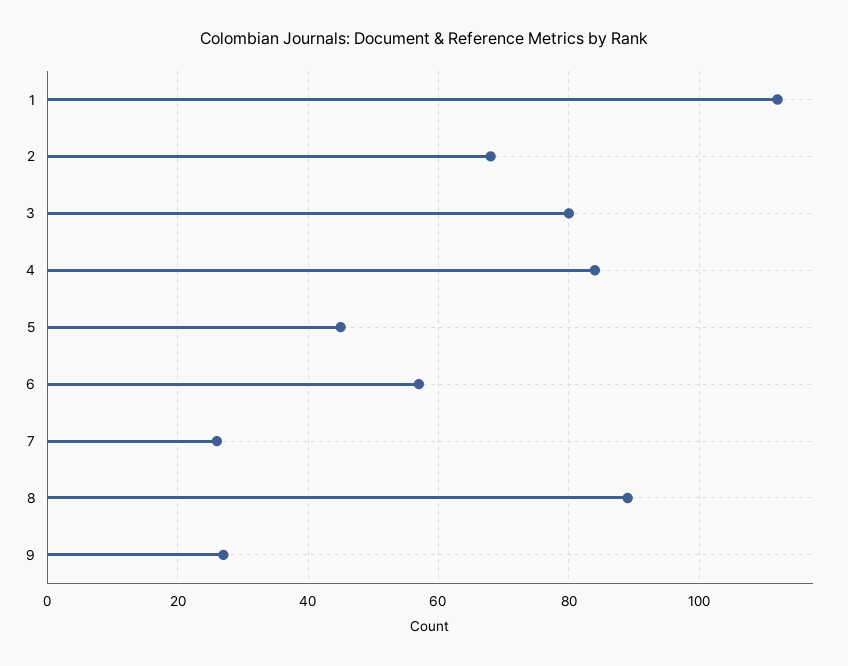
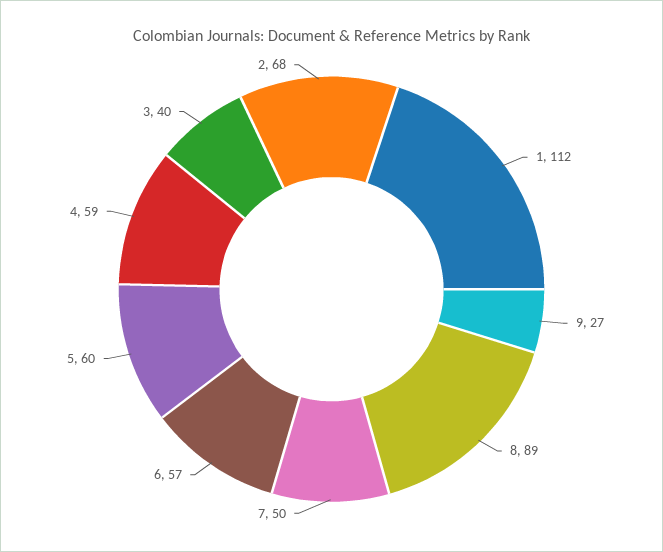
  {
    "1": 112,
    "2": 68,
-   "3": 80,
+   "3": 40,
-   "4": 85,
+   "4": 59,
-   "5": 45,
+   "5": 60,
    "6": 57,
-   "7": 25,
+   "7": 50,
    "8": 89,
    "9": 27
  }

